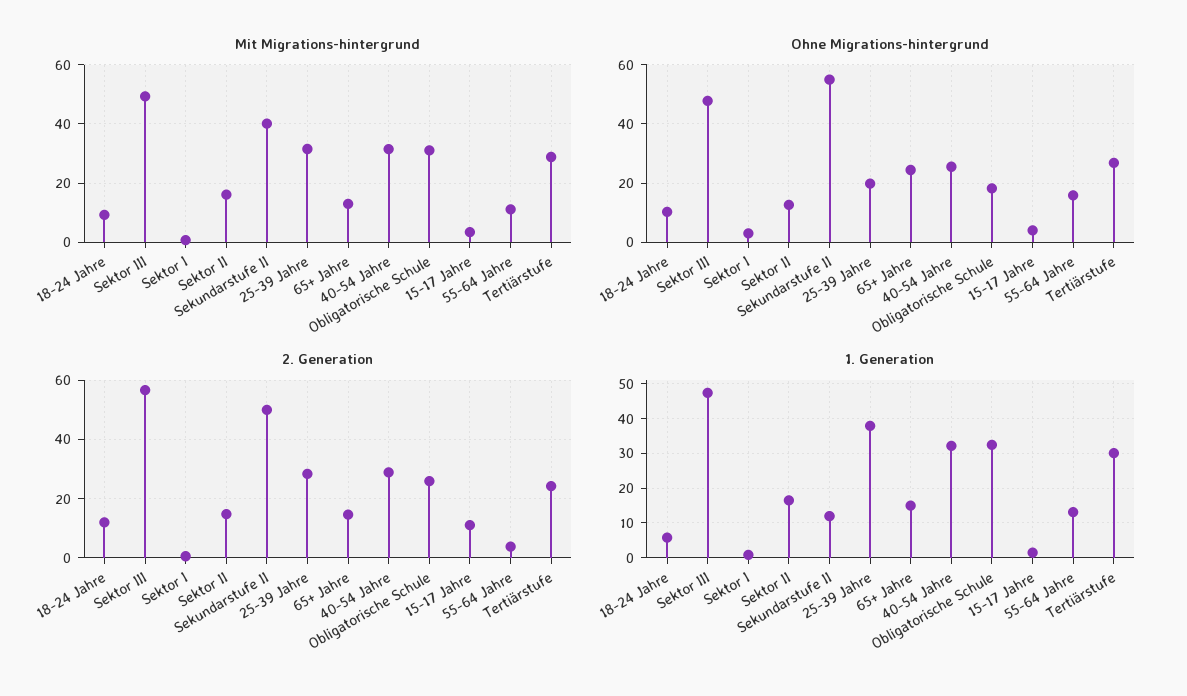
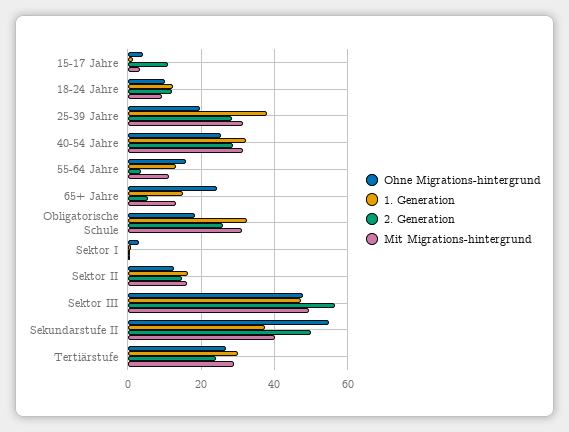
  {
    "Mit Migrations-hintergrund": {
      "18-24 Jahre": 10,
      "Sektor III": 50,
      "Sektor I": 0,
      "Sektor II": 16,
      "Sekundarstufe II": 40,
      "25-39 Jahre": 32,
      "65+ Jahre": 14,
      "40-54 Jahre": 32,
      "Obligatorische Schule": 32,
      "15-17 Jahre": 4,
      "55-64 Jahre": 12,
      "Tertiärstufe": 28
    },
    "Ohne Migrations-hintergrund": {
      "18-24 Jahre": 10,
      "Sektor III": 48,
      "Sektor I": 4,
      "Sektor II": 12,
      "Sekundarstufe II": 54,
      "25-39 Jahre": 20,
      "65+ Jahre": 24,
      "40-54 Jahre": 26,
      "Obligatorische Schule": 18,
      "15-17 Jahre": 4,
      "55-64 Jahre": 16,
      "Tertiärstufe": 26
    },
    "2. Generation": {
      "18-24 Jahre": 12,
      "Sektor III": 56,
      "Sektor I": 0,
      "Sektor II": 14,
      "Sekundarstufe II": 50,
      "25-39 Jahre": 28,
-     "65+ Jahre": 15,
+     "65+ Jahre": 6,
      "40-54 Jahre": 28,
      "Obligatorische Schule": 26,
      "15-17 Jahre": 12,
      "55-64 Jahre": 4,
      "Tertiärstufe": 24
    },
    "1. Generation": {
-     "18-24 Jahre": 6,
+     "18-24 Jahre": 12,
      "Sektor III": 48,
      "Sektor I": 0,
      "Sektor II": 16,
-     "Sekundarstufe II": 12,
+     "Sekundarstufe II": 38,
      "25-39 Jahre": 38,
      "65+ Jahre": 16,
      "40-54 Jahre": 32,
      "Obligatorische Schule": 32,
      "15-17 Jahre": 2,
      "55-64 Jahre": 14,
      "Tertiärstufe": 30
    }
  }

